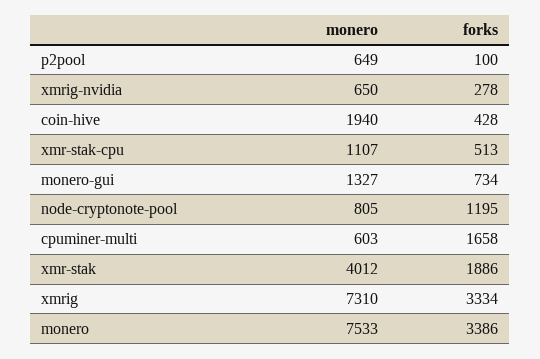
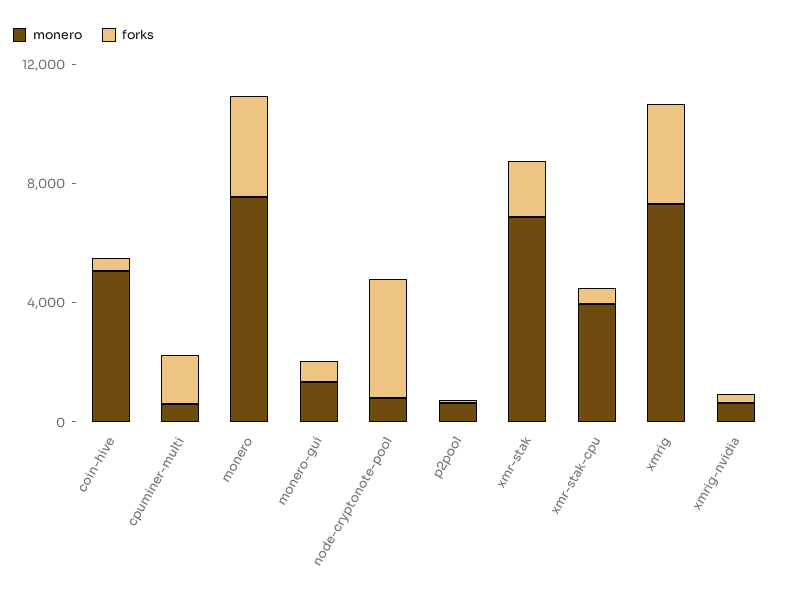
  {
    "monero": {
      "p2pool": 649,
      "xmrig-nvidia": 650,
-     "coin-hive": 1940,
+     "coin-hive": 5000,
-     "xmr-stak-cpu": 1107,
+     "xmr-stak-cpu": 4000,
      "monero-gui": 1327,
      "node-cryptonote-pool": 805,
      "cpuminer-multi": 603,
-     "xmr-stak": 4012,
+     "xmr-stak": 7000,
      "xmrig": 7310,
      "monero": 7533
    },
    "forks": {
      "p2pool": 100,
      "xmrig-nvidia": 278,
      "coin-hive": 428,
      "xmr-stak-cpu": 513,
      "monero-gui": 734,
-     "node-cryptonote-pool": 1195,
+     "node-cryptonote-pool": 4000,
      "cpuminer-multi": 1658,
      "xmr-stak": 1886,
      "xmrig": 3334,
      "monero": 3386
    }
  }

